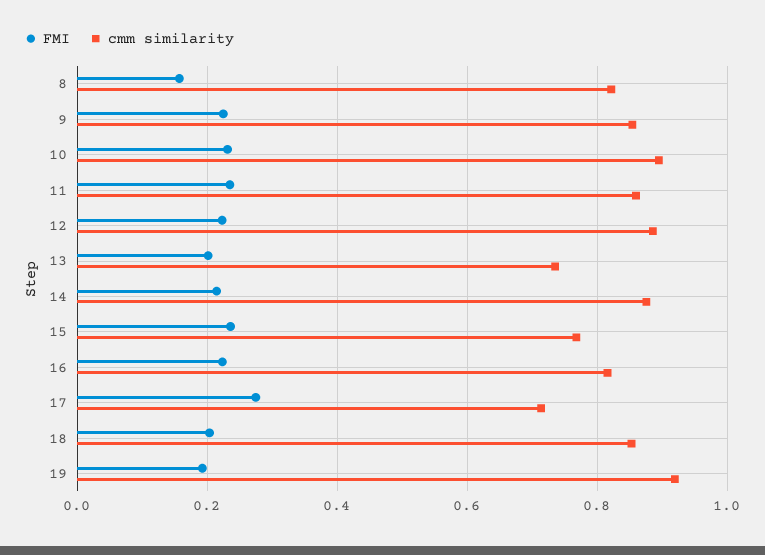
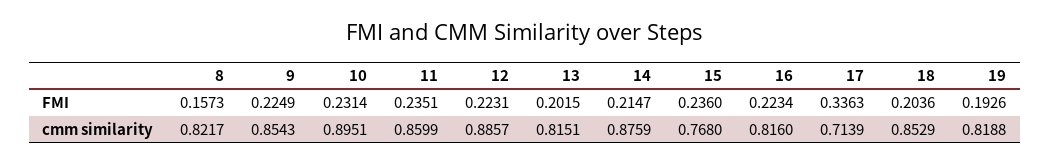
  {
    "FMI": {
      "8": 0.1573,
      "9": 0.2249,
      "10": 0.2314,
      "11": 0.2351,
      "12": 0.2231,
      "13": 0.2015,
      "14": 0.2147,
      "15": 0.236,
      "16": 0.2234,
-     "17": 0.28,
+     "17": 0.3363,
      "18": 0.2036,
      "19": 0.1926
    },
    "cmm similarity": {
      "8": 0.8217,
      "9": 0.8543,
      "10": 0.8951,
      "11": 0.8599,
      "12": 0.8857,
-     "13": 0.74,
+     "13": 0.8151,
      "14": 0.8759,
      "15": 0.768,
      "16": 0.816,
      "17": 0.7139,
      "18": 0.8529,
-     "19": 0.92
+     "19": 0.8188
    }
  }

